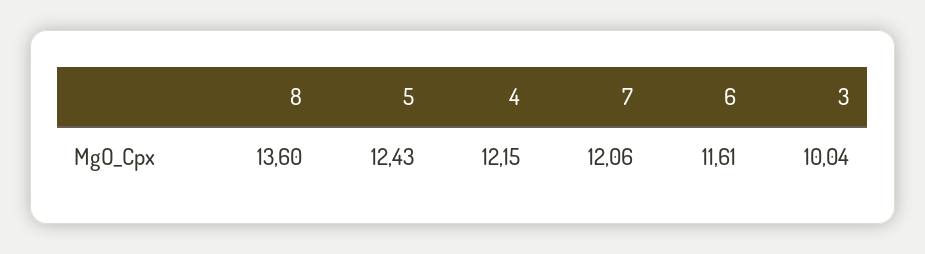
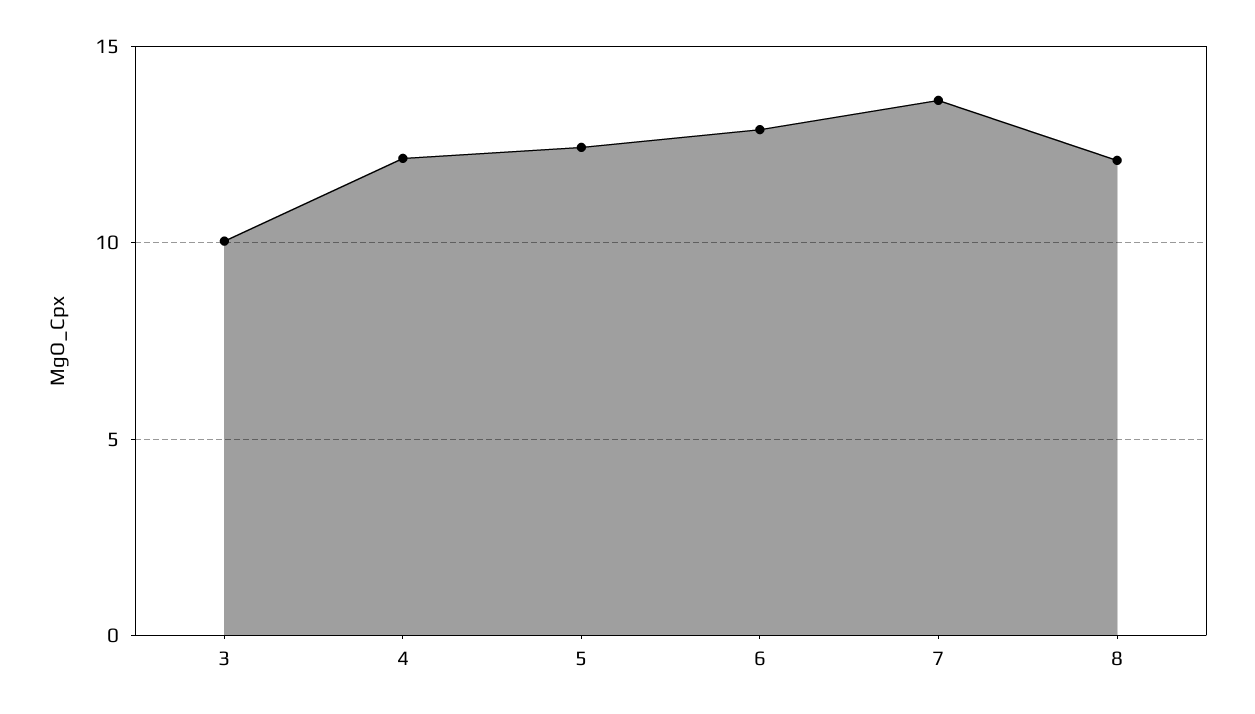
  {
-   "8": 13.6,
+   "8": 12,
    "5": 12.43,
    "4": 12.15,
-   "7": 12.06,
+   "7": 13.5,
-   "6": 11.61,
+   "6": 13,
    "3": 10.04
  }

